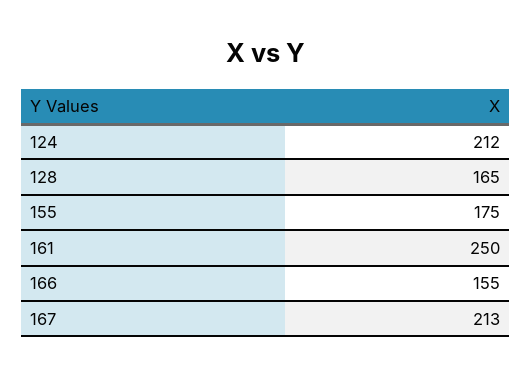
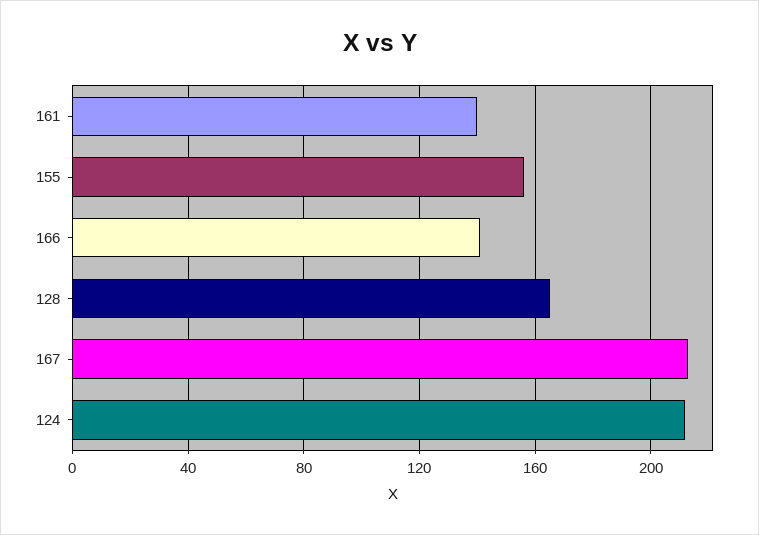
  {
    "124": 212,
    "128": 165,
-   "155": 175,
+   "155": 155,
-   "161": 250,
+   "161": 140,
-   "166": 155,
+   "166": 140,
    "167": 213
  }

